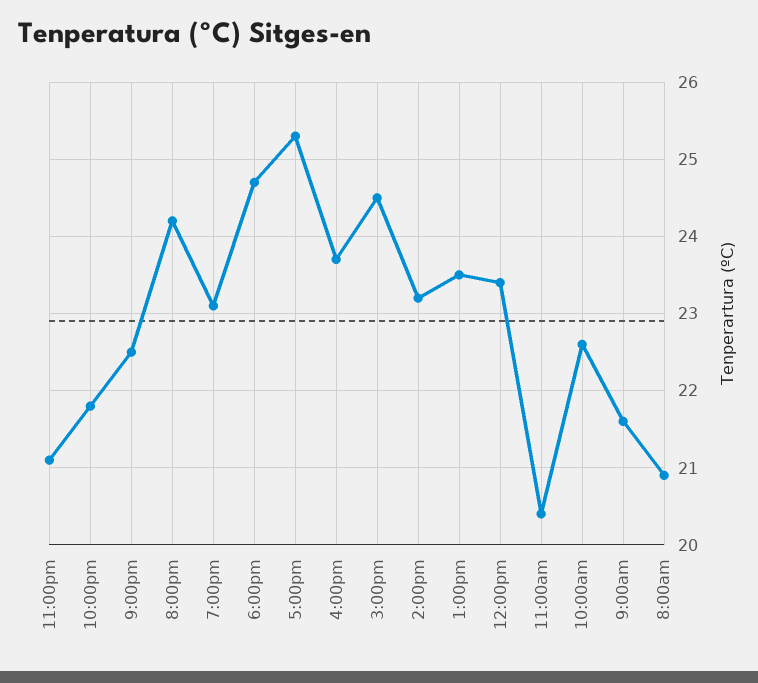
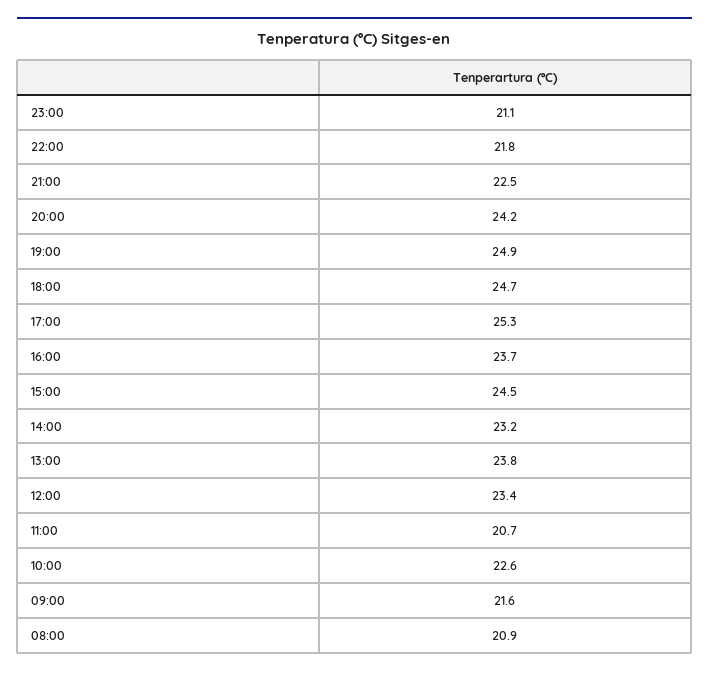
  {
    "11:00pm": 21.1,
    "10:00pm": 21.8,
    "9:00pm": 22.5,
    "8:00pm": 24.2,
-   "7:00pm": 23.1,
+   "7:00pm": 24.9,
    "6:00pm": 24.7,
    "5:00pm": 25.3,
    "4:00pm": 23.7,
    "3:00pm": 24.5,
    "2:00pm": 23.2,
-   "1:00pm": 23.5,
+   "1:00pm": 23.8,
    "12:00pm": 23.4,
-   "11:00am": 20.4,
+   "11:00am": 20.7,
    "10:00am": 22.6,
    "9:00am": 21.6,
    "8:00am": 20.9
  }

